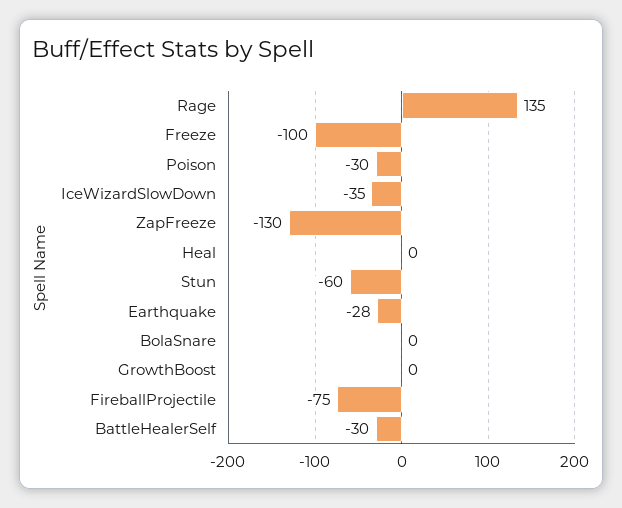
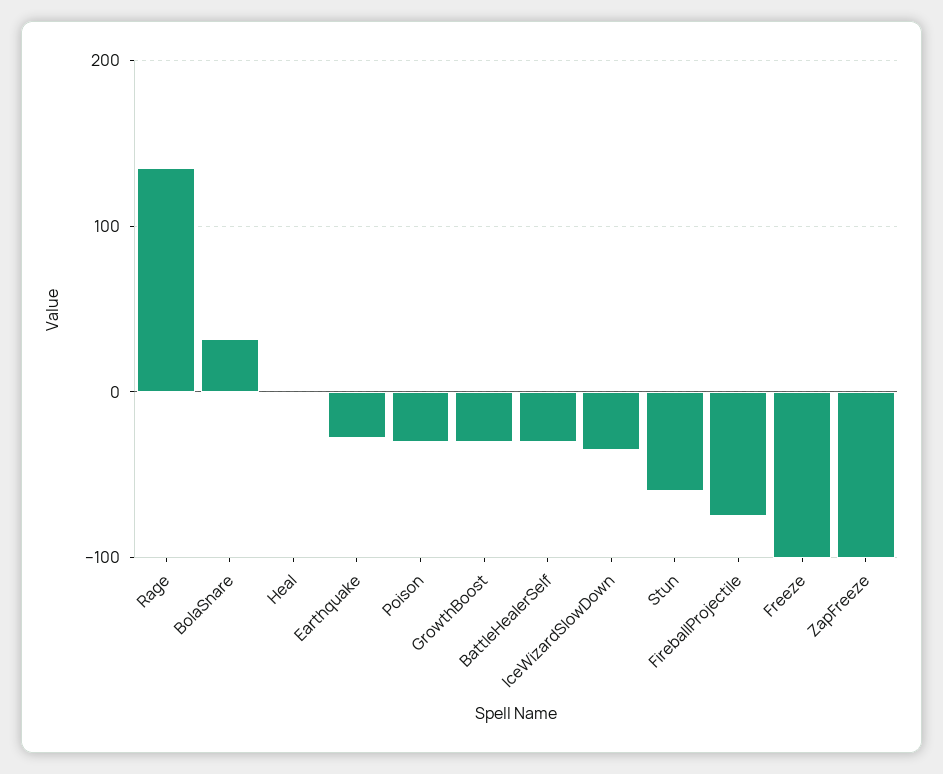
  {
    "Rage": 135,
    "Freeze": -100,
    "Poison": -30,
    "IceWizardSlowDown": -35,
-   "ZapFreeze": -130,
+   "ZapFreeze": -100,
    "Heal": 0,
    "Stun": -60,
    "Earthquake": -28,
-   "BolaSnare": 0,
+   "BolaSnare": 30,
-   "GrowthBoost": 0,
+   "GrowthBoost": -30,
    "FireballProjectile": -75,
    "BattleHealerSelf": -30
  }

